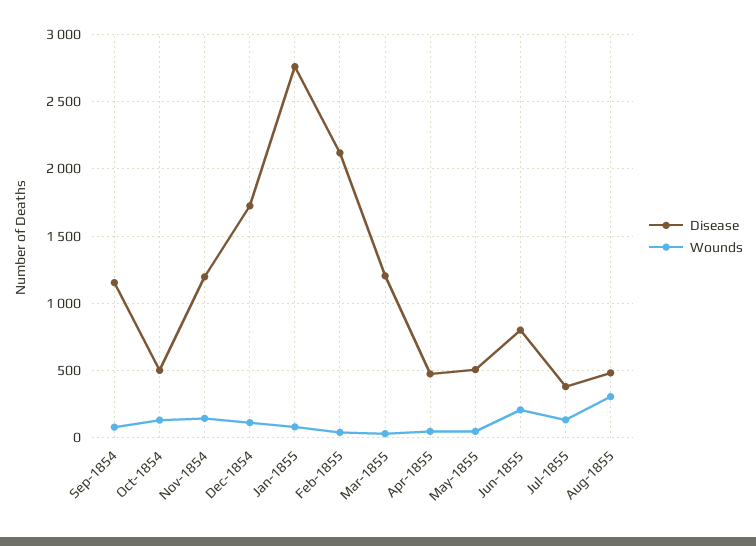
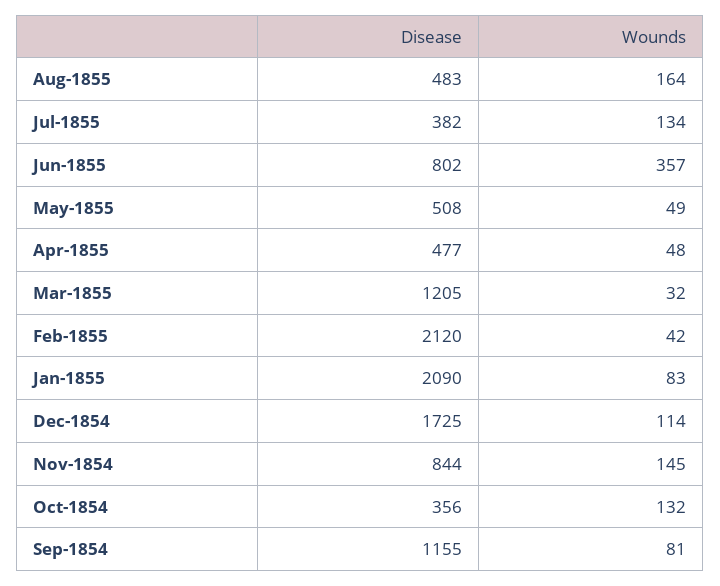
  {
    "Disease": {
      "Sep-1854": 1155,
-     "Oct-1854": 500,
+     "Oct-1854": 356,
-     "Nov-1854": 1200,
+     "Nov-1854": 844,
      "Dec-1854": 1725,
-     "Jan-1855": 2750,
+     "Jan-1855": 2090,
      "Feb-1855": 2120,
      "Mar-1855": 1205,
      "Apr-1855": 477,
      "May-1855": 508,
      "Jun-1855": 802,
      "Jul-1855": 382,
      "Aug-1855": 483
    },
    "Wounds": {
      "Sep-1854": 81,
      "Oct-1854": 132,
      "Nov-1854": 145,
      "Dec-1854": 114,
      "Jan-1855": 83,
      "Feb-1855": 42,
      "Mar-1855": 32,
      "Apr-1855": 48,
      "May-1855": 49,
-     "Jun-1855": 200,
+     "Jun-1855": 357,
      "Jul-1855": 134,
-     "Aug-1855": 300
+     "Aug-1855": 164
    }
  }

